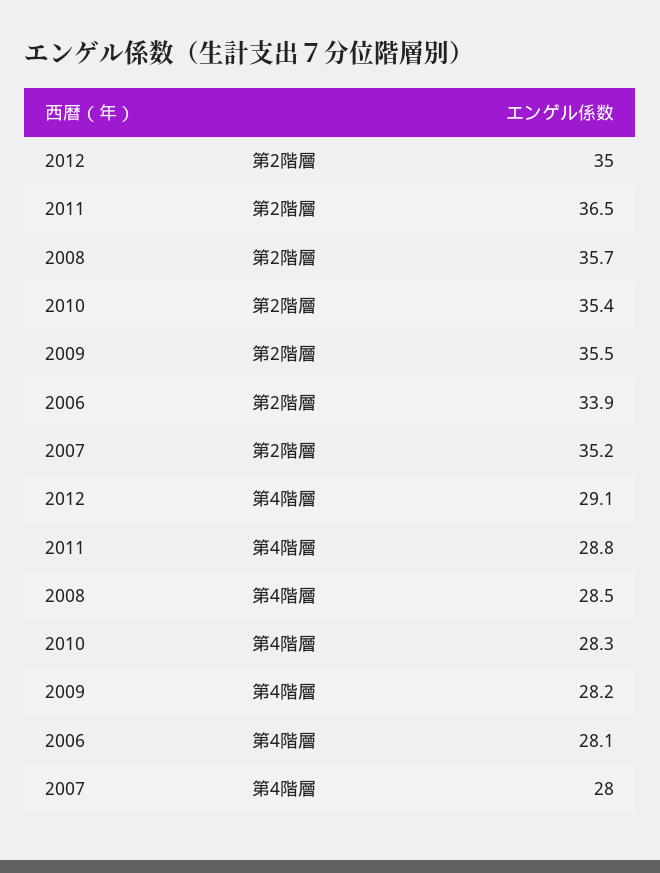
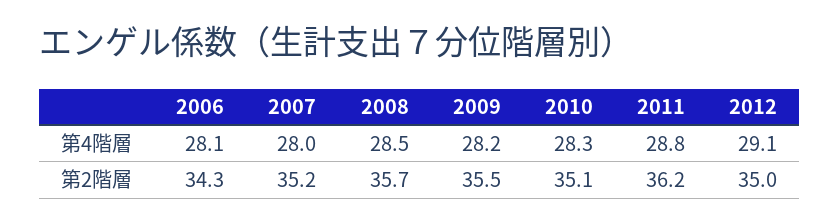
  {
    "2012": {
      "第2階層": 35,
      "第4階層": 29.1
    },
    "2011": {
-     "第2階層": 36.5,
+     "第2階層": 36.2,
      "第4階層": 28.8
    },
    "2008": {
      "第2階層": 35.7,
      "第4階層": 28.5
    },
    "2010": {
-     "第2階層": 35.4,
+     "第2階層": 35.1,
      "第4階層": 28.3
    },
    "2009": {
      "第2階層": 35.5,
      "第4階層": 28.2
    },
    "2006": {
-     "第2階層": 33.9,
+     "第2階層": 34.3,
      "第4階層": 28.1
    },
    "2007": {
      "第2階層": 35.2,
      "第4階層": 28
    }
  }

